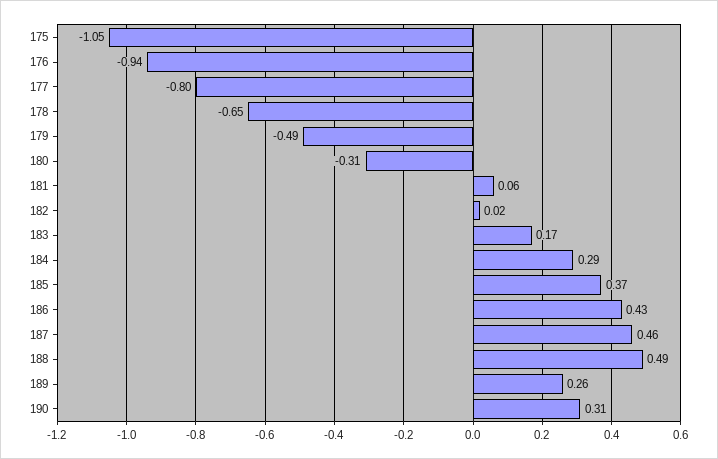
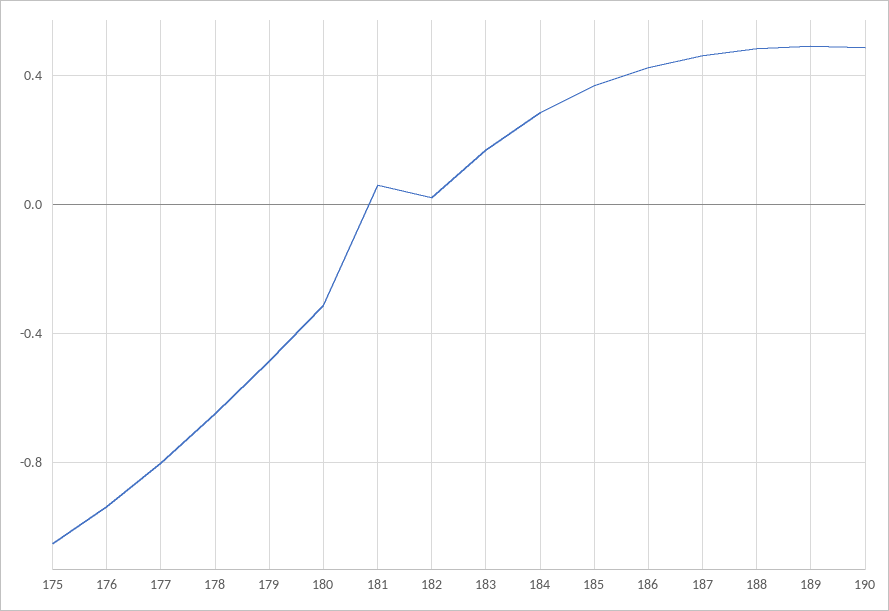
  {
    "175": -1.05,
    "176": -0.94,
    "177": -0.8,
    "178": -0.65,
    "179": -0.49,
    "180": -0.31,
    "181": 0.06,
    "182": 0.02,
    "183": 0.17,
    "184": 0.29,
    "185": 0.37,
    "186": 0.43,
    "187": 0.46,
    "188": 0.49,
-   "189": 0.26,
+   "189": 0.5,
-   "190": 0.31
+   "190": 0.5
  }

